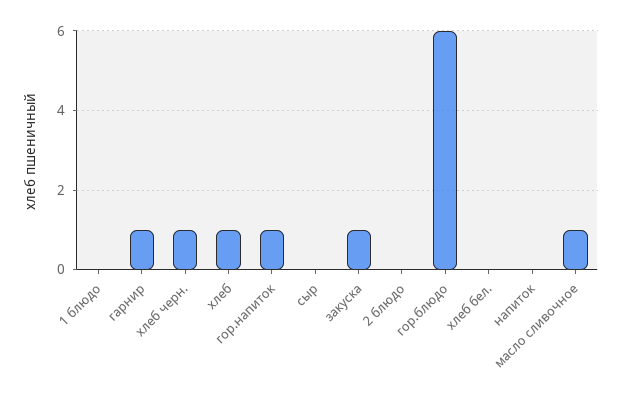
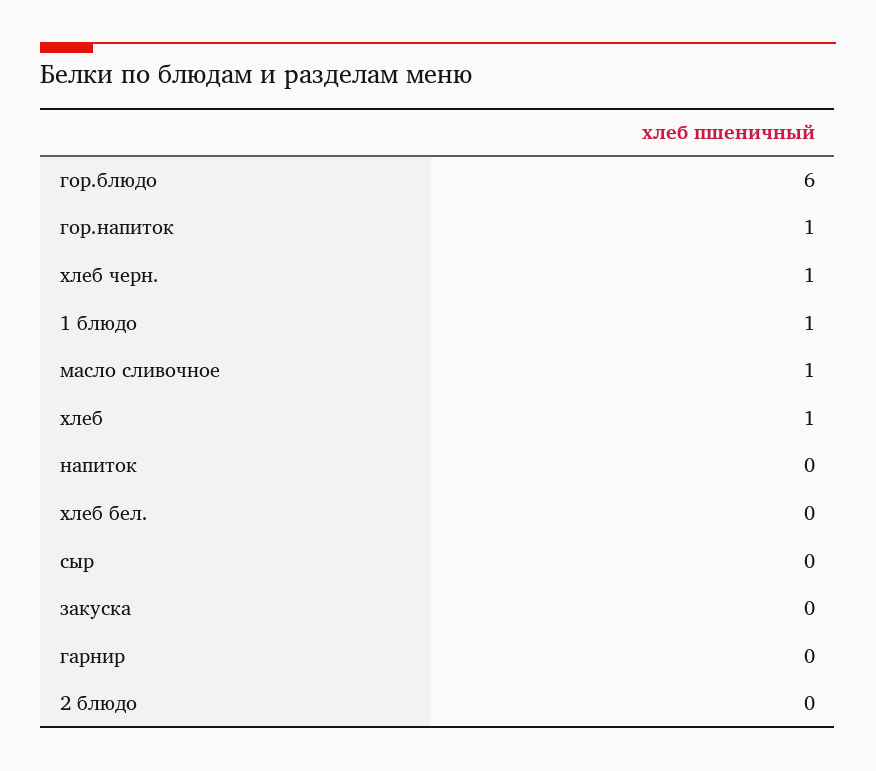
  {
-   "1 блюдо": 0,
+   "1 блюдо": 1,
-   "гарнир": 1,
+   "гарнир": 0,
    "хлеб черн.": 1,
    "хлеб": 1,
    "гор.напиток": 1,
    "сыр": 0,
-   "закуска": 1,
+   "закуска": 0,
    "2 блюдо": 0,
    "гор.блюдо": 6,
    "хлеб бел.": 0,
    "напиток": 0,
    "масло сливочное": 1
  }

